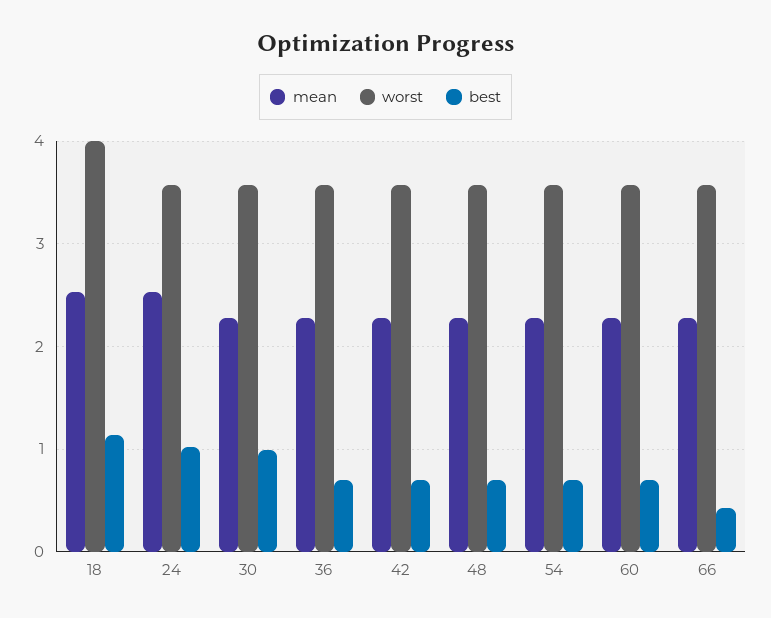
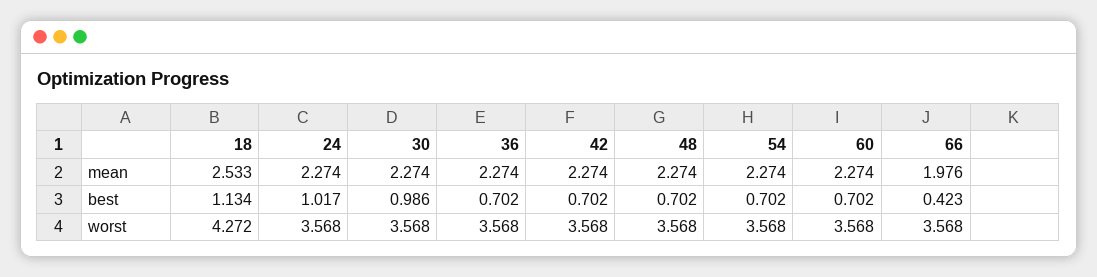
  {
    "mean": {
      "18": 2.533,
-     "24": 2.5,
+     "24": 2.274,
      "30": 2.274,
      "36": 2.274,
      "42": 2.274,
      "48": 2.274,
      "54": 2.274,
      "60": 2.274,
-     "66": 2.3
+     "66": 1.976
    },
    "worst": {
-     "18": 4,
+     "18": 4.272,
      "24": 3.568,
      "30": 3.568,
      "36": 3.568,
      "42": 3.568,
      "48": 3.568,
      "54": 3.568,
      "60": 3.568,
      "66": 3.568
    },
    "best": {
      "18": 1.134,
      "24": 1.017,
      "30": 0.986,
      "36": 0.702,
      "42": 0.702,
      "48": 0.702,
      "54": 0.702,
      "60": 0.702,
      "66": 0.423
    }
  }

